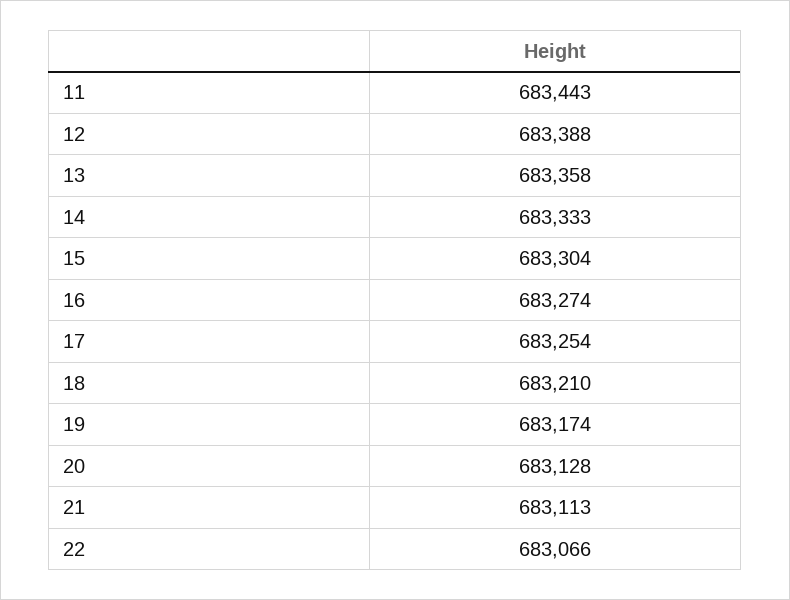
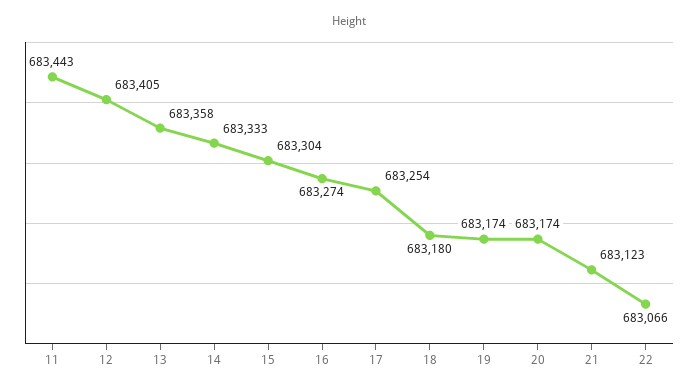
  {
    "11": 683443,
-   "12": 683388,
+   "12": 683405,
    "13": 683358,
    "14": 683333,
    "15": 683304,
    "16": 683274,
    "17": 683254,
-   "18": 683210,
+   "18": 683180,
    "19": 683174,
-   "20": 683128,
+   "20": 683174,
-   "21": 683113,
+   "21": 683123,
    "22": 683066
  }

